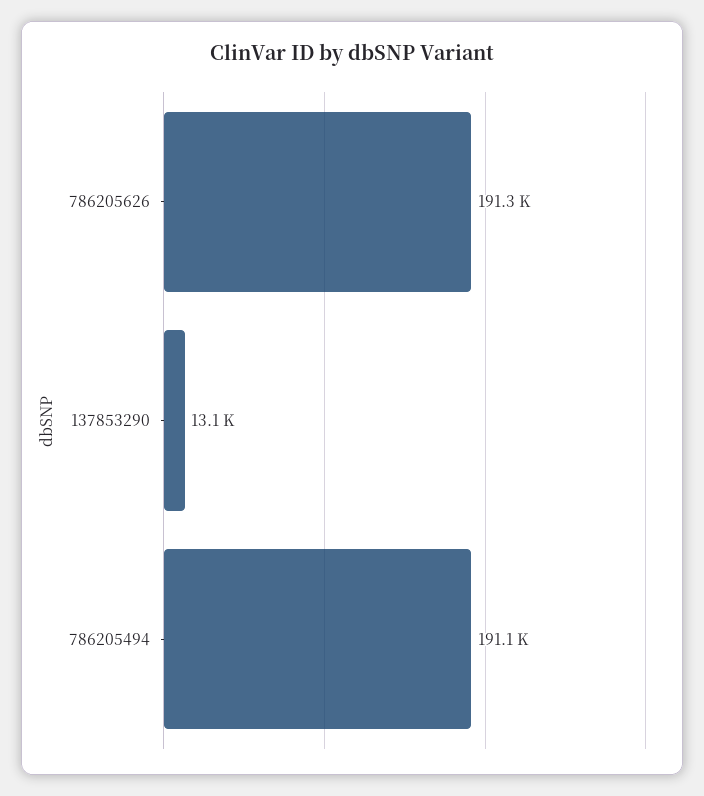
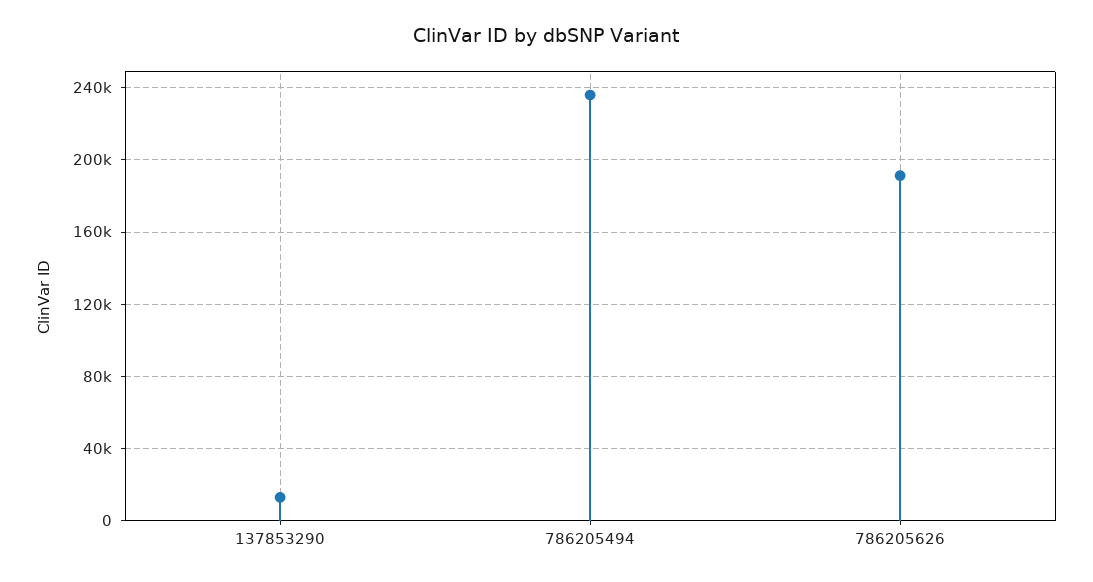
  {
    "786205626": 191300,
    "137853290": 13100,
-   "786205494": 191100
+   "786205494": 235000
  }

